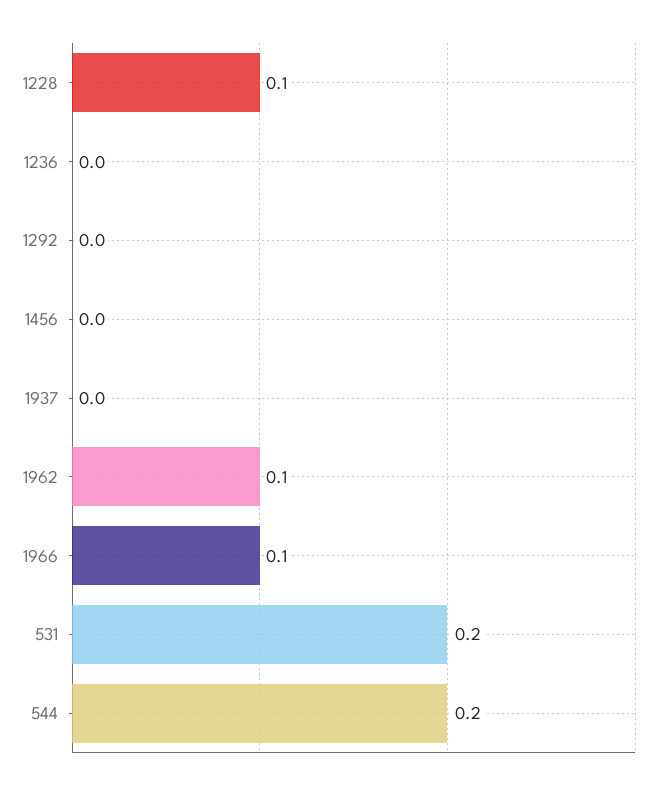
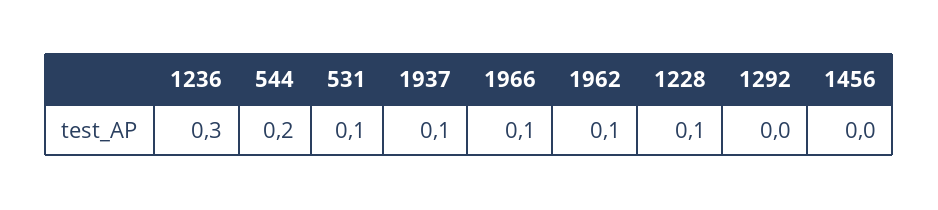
  {
    "1228": 0.1,
-   "1236": 0,
+   "1236": 0.3,
    "1292": 0,
    "1456": 0,
-   "1937": 0,
+   "1937": 0.1,
    "1962": 0.1,
    "1966": 0.1,
-   "531": 0.2,
+   "531": 0.1,
    "544": 0.2
  }

